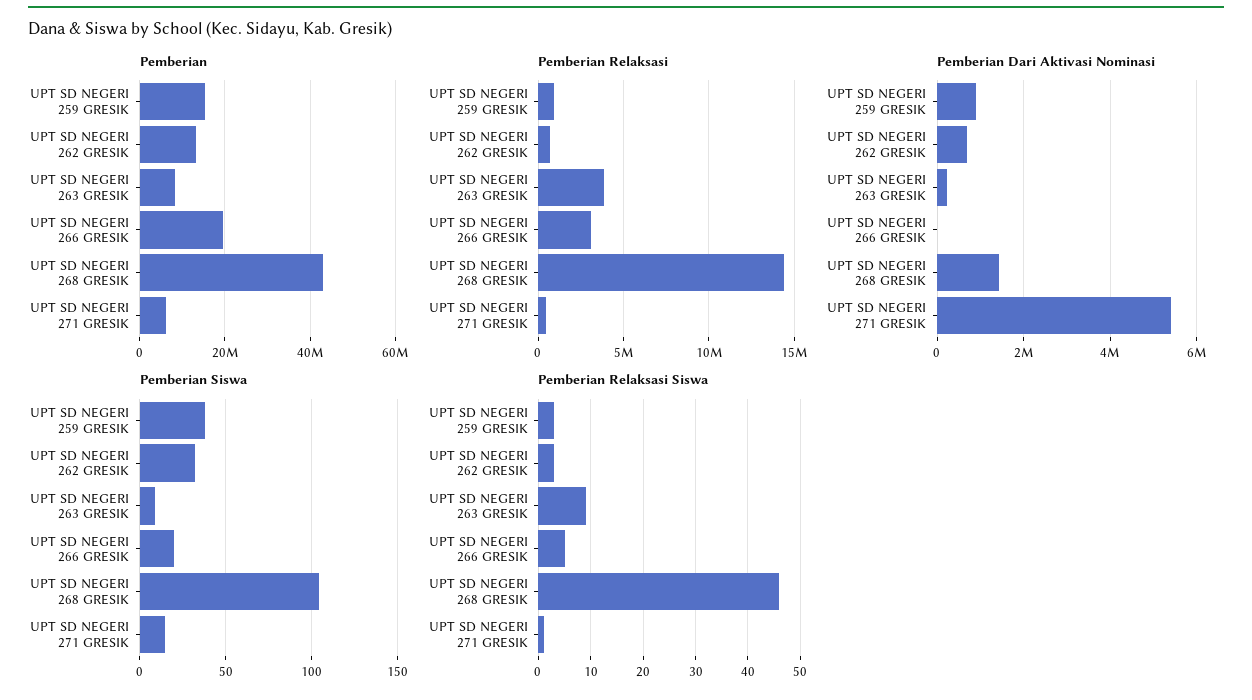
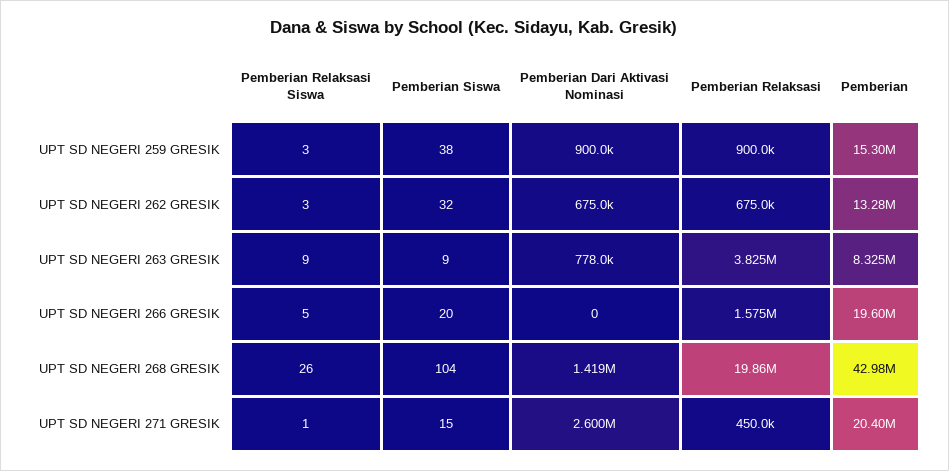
  {
    "Pemberian": {
      "UPT SD NEGERI 259 GRESIK": 15300000,
      "UPT SD NEGERI 262 GRESIK": 13280000,
      "UPT SD NEGERI 263 GRESIK": 8325000,
      "UPT SD NEGERI 266 GRESIK": 19600000,
      "UPT SD NEGERI 268 GRESIK": 42980000,
-     "UPT SD NEGERI 271 GRESIK": 6000000
+     "UPT SD NEGERI 271 GRESIK": 20400000
    },
    "Pemberian Relaksasi": {
      "UPT SD NEGERI 259 GRESIK": 900000,
      "UPT SD NEGERI 262 GRESIK": 675000,
      "UPT SD NEGERI 263 GRESIK": 3825000,
-     "UPT SD NEGERI 266 GRESIK": 3000000,
+     "UPT SD NEGERI 266 GRESIK": 1575000,
-     "UPT SD NEGERI 268 GRESIK": 14500000,
+     "UPT SD NEGERI 268 GRESIK": 19860000,
      "UPT SD NEGERI 271 GRESIK": 450000
    },
    "Pemberian Dari Aktivasi Nominasi": {
      "UPT SD NEGERI 259 GRESIK": 900000,
      "UPT SD NEGERI 262 GRESIK": 675000,
-     "UPT SD NEGERI 263 GRESIK": 200000,
+     "UPT SD NEGERI 263 GRESIK": 778000,
      "UPT SD NEGERI 266 GRESIK": 0,
      "UPT SD NEGERI 268 GRESIK": 1419000,
-     "UPT SD NEGERI 271 GRESIK": 5400000
+     "UPT SD NEGERI 271 GRESIK": 2600000
    },
    "Pemberian Siswa": {
      "UPT SD NEGERI 259 GRESIK": 38,
      "UPT SD NEGERI 262 GRESIK": 32,
      "UPT SD NEGERI 263 GRESIK": 9,
      "UPT SD NEGERI 266 GRESIK": 20,
      "UPT SD NEGERI 268 GRESIK": 104,
      "UPT SD NEGERI 271 GRESIK": 15
    },
    "Pemberian Relaksasi Siswa": {
      "UPT SD NEGERI 259 GRESIK": 3,
      "UPT SD NEGERI 262 GRESIK": 3,
      "UPT SD NEGERI 263 GRESIK": 9,
      "UPT SD NEGERI 266 GRESIK": 5,
-     "UPT SD NEGERI 268 GRESIK": 45,
+     "UPT SD NEGERI 268 GRESIK": 26,
      "UPT SD NEGERI 271 GRESIK": 1
    }
  }

